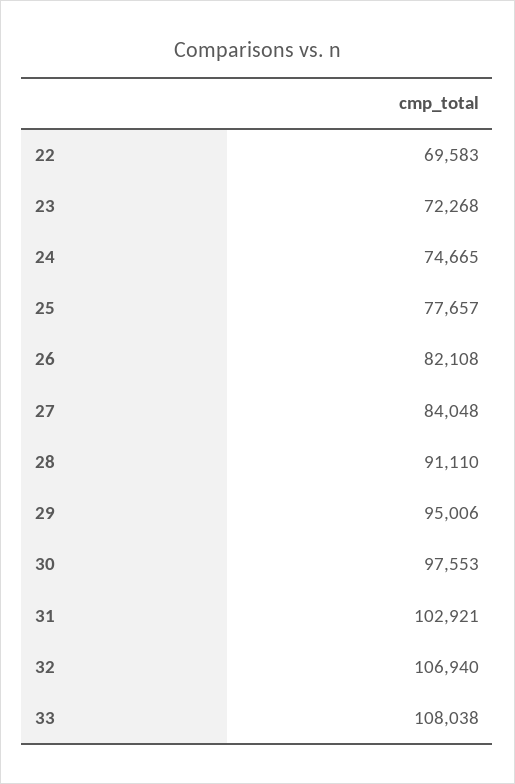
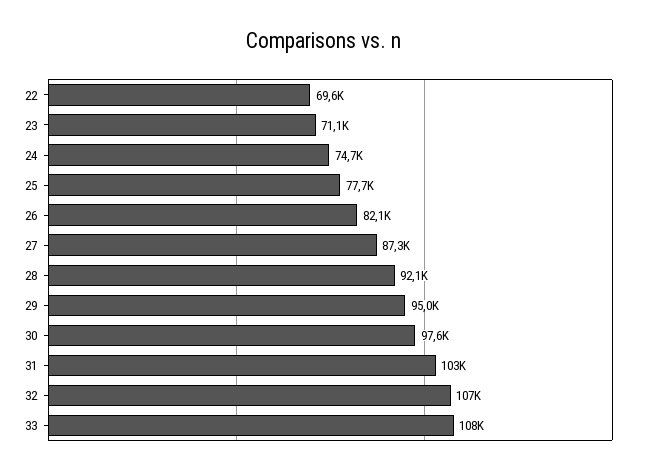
  {
    "22": 69583,
-   "23": 72268,
+   "23": 71100,
    "24": 74665,
    "25": 77657,
    "26": 82108,
-   "27": 84048,
+   "27": 87300,
-   "28": 91110,
+   "28": 92100,
    "29": 95006,
    "30": 97553,
    "31": 102921,
    "32": 106940,
    "33": 108038
  }

